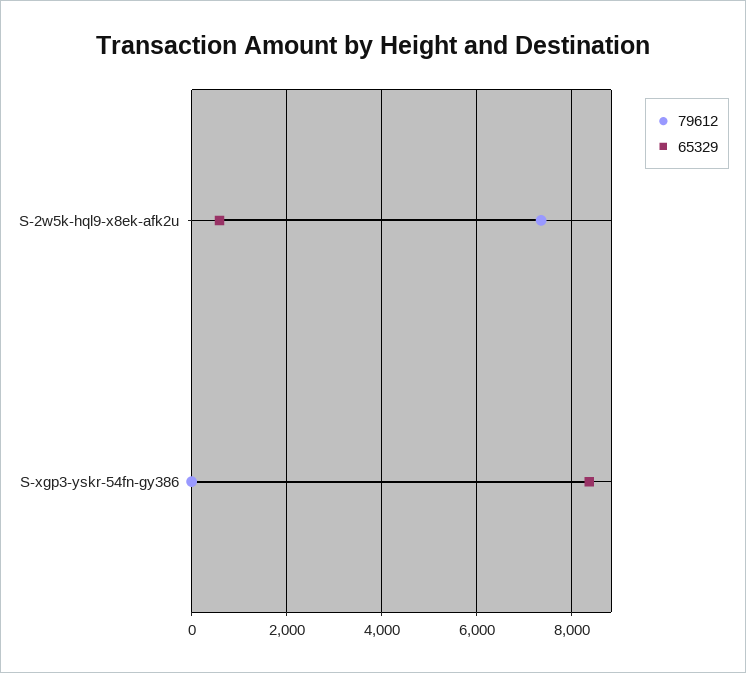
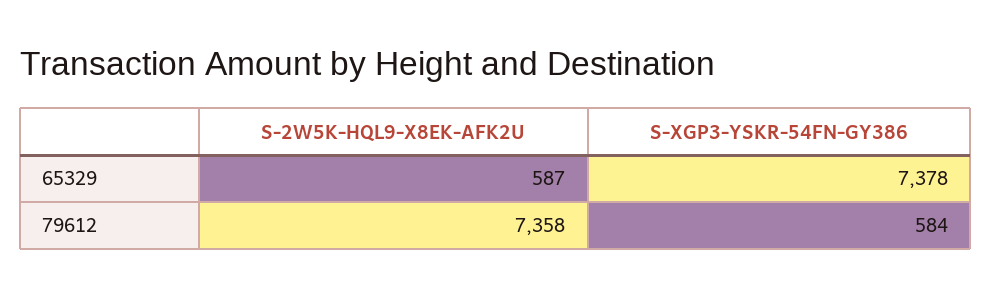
  {
    "79612": {
      "S-2w5k-hql9-x8ek-afk2u": 7358,
-     "S-xgp3-yskr-54fn-gy386": 0
+     "S-xgp3-yskr-54fn-gy386": 584
    },
    "65329": {
      "S-2w5k-hql9-x8ek-afk2u": 587,
-     "S-xgp3-yskr-54fn-gy386": 8400
+     "S-xgp3-yskr-54fn-gy386": 7378
    }
  }

